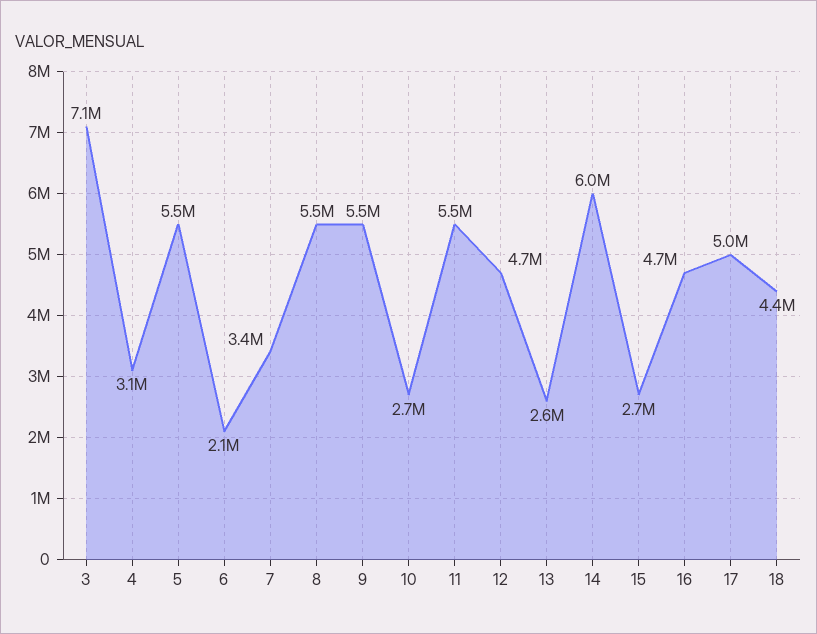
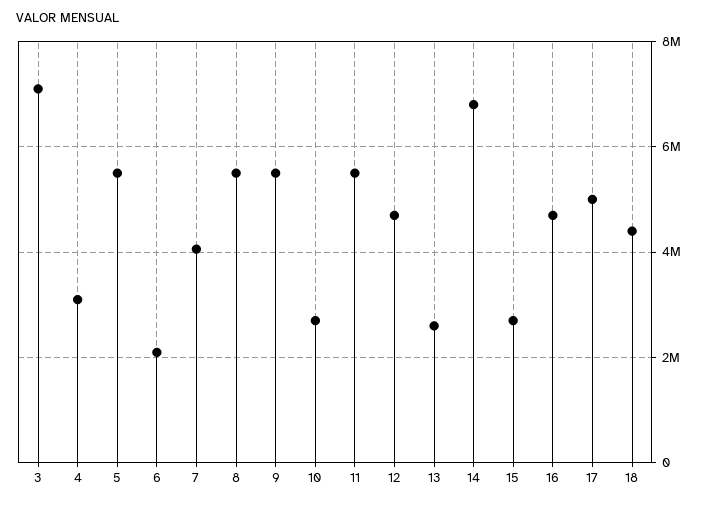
  {
    "3": 7100000,
    "4": 3100000,
    "5": 5500000,
    "6": 2100000,
-   "7": 3400000,
+   "7": 4000000,
    "8": 5500000,
    "9": 5500000,
    "10": 2700000,
    "11": 5500000,
    "12": 4700000,
    "13": 2600000,
-   "14": 6000000,
+   "14": 6800000,
    "15": 2700000,
    "16": 4700000,
    "17": 5000000,
    "18": 4400000
  }

